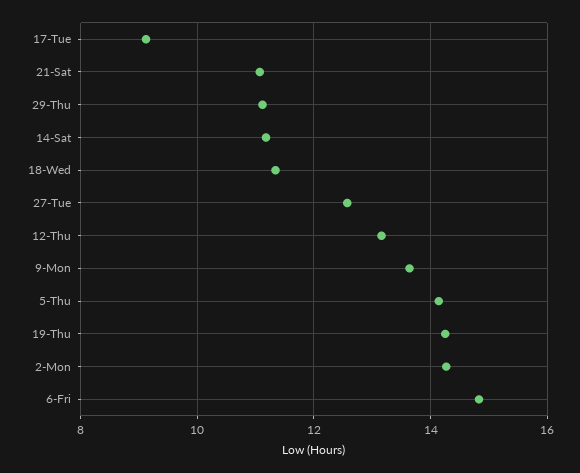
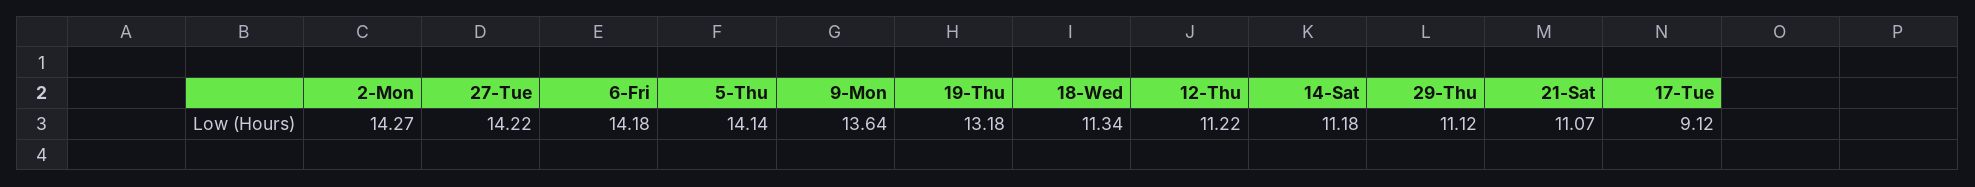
  {
    "17-Tue": 9.12,
    "21-Sat": 11.07,
    "29-Thu": 11.12,
    "14-Sat": 11.18,
    "18-Wed": 11.34,
-   "27-Tue": 12.6,
+   "27-Tue": 14.22,
-   "12-Thu": 13.2,
+   "12-Thu": 11.22,
    "9-Mon": 13.64,
    "5-Thu": 14.14,
-   "19-Thu": 14.2,
+   "19-Thu": 13.18,
    "2-Mon": 14.27,
-   "6-Fri": 14.8
+   "6-Fri": 14.18
  }

